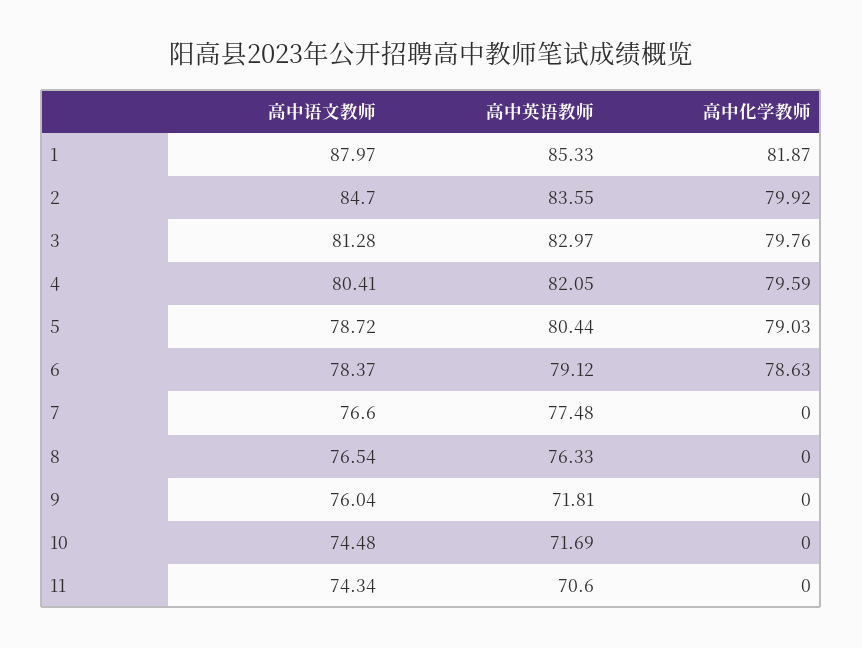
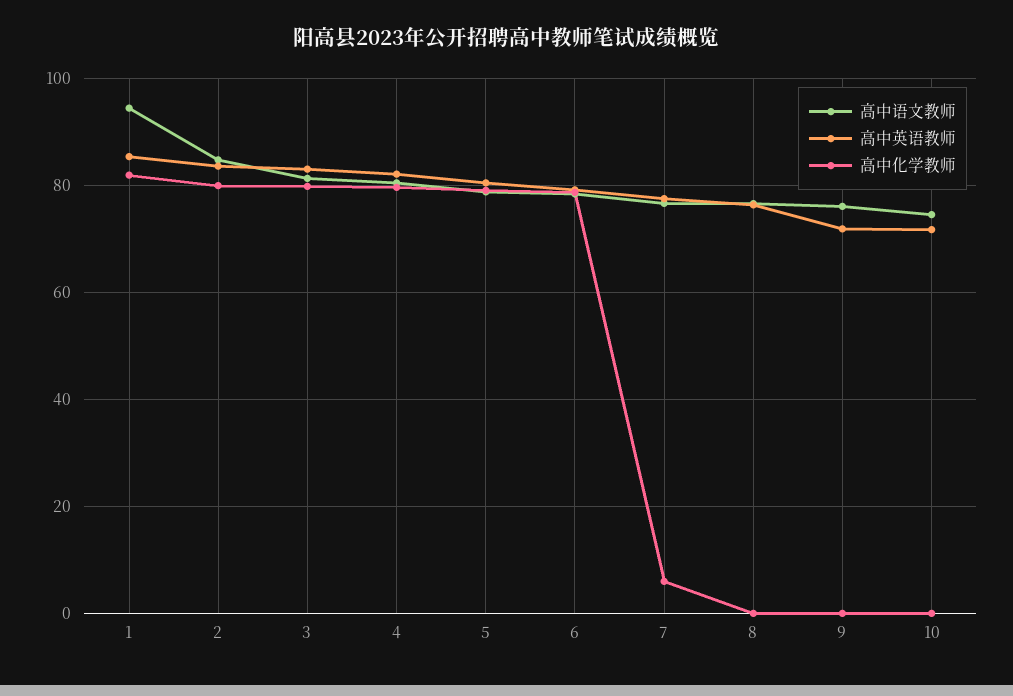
  {
    "高中语文教师": {
-     "1": 87.97,
+     "1": 94,
      "2": 84.7,
      "3": 81.28,
      "4": 80.41,
      "5": 78.72,
      "6": 78.37,
      "7": 76.6,
      "8": 76.54,
      "9": 76.04,
-     "10": 74.48,
+     "10": 74.48
-     "11": 74.34
    },
    "高中英语教师": {
      "1": 85.33,
      "2": 83.55,
      "3": 82.97,
      "4": 82.05,
      "5": 80.44,
      "6": 79.12,
      "7": 77.48,
      "8": 76.33,
      "9": 71.81,
-     "10": 71.69,
+     "10": 71.69
-     "11": 70.6
    },
    "高中化学教师": {
      "1": 81.87,
      "2": 79.92,
      "3": 79.76,
      "4": 79.59,
      "5": 79.03,
      "6": 78.63,
-     "7": 0,
+     "7": 6,
      "8": 0,
      "9": 0,
-     "10": 0,
+     "10": 0
-     "11": 0
    }
  }

